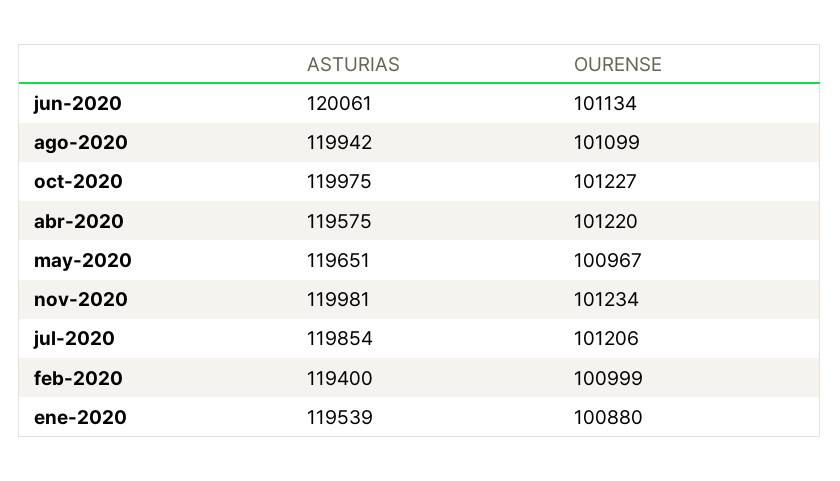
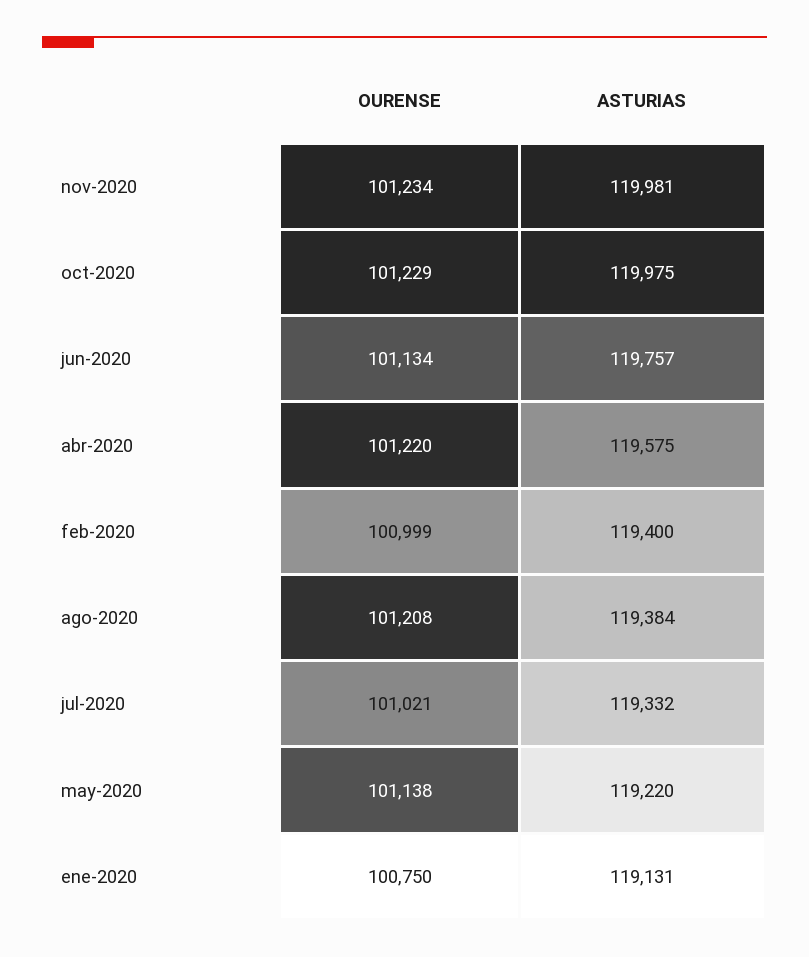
  {
    "ASTURIAS": {
-     "jun-2020": 120061,
+     "jun-2020": 119757,
-     "ago-2020": 119942,
+     "ago-2020": 119384,
      "oct-2020": 119975,
      "abr-2020": 119575,
-     "may-2020": 119651,
+     "may-2020": 119220,
      "nov-2020": 119981,
-     "jul-2020": 119854,
+     "jul-2020": 119332,
      "feb-2020": 119400,
-     "ene-2020": 119539
+     "ene-2020": 119131
    },
    "OURENSE": {
      "jun-2020": 101134,
-     "ago-2020": 101099,
+     "ago-2020": 101208,
-     "oct-2020": 101227,
+     "oct-2020": 101229,
      "abr-2020": 101220,
-     "may-2020": 100967,
+     "may-2020": 101138,
      "nov-2020": 101234,
-     "jul-2020": 101206,
+     "jul-2020": 101021,
      "feb-2020": 100999,
-     "ene-2020": 100880
+     "ene-2020": 100750
    }
  }

